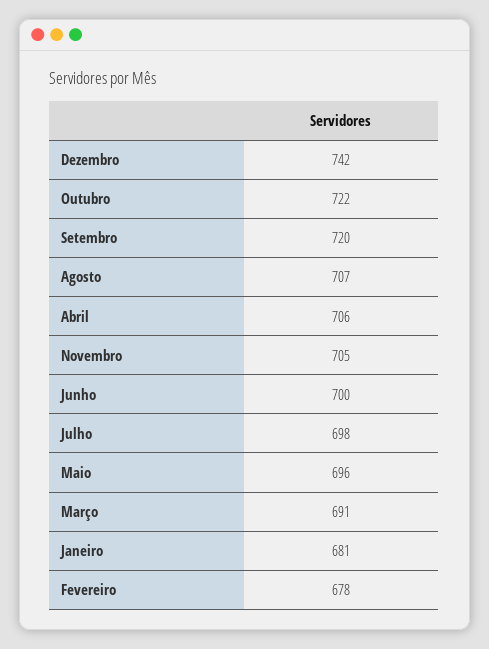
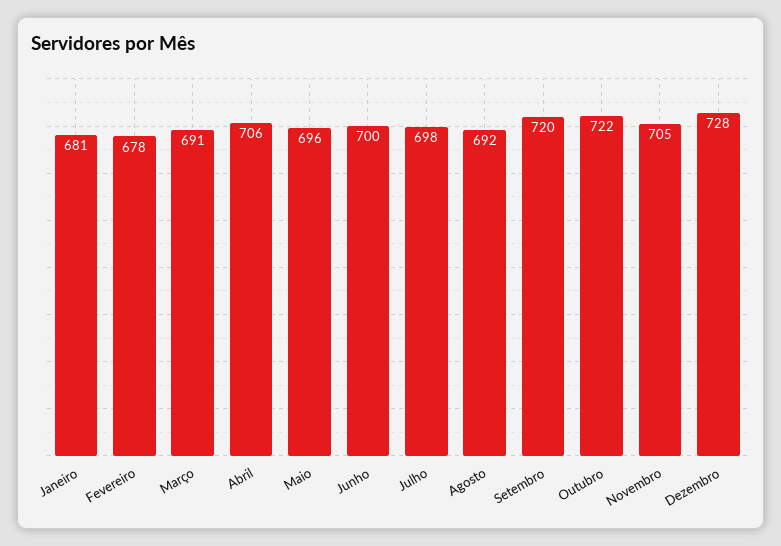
  {
-   "Dezembro": 742,
+   "Dezembro": 728,
    "Outubro": 722,
    "Setembro": 720,
-   "Agosto": 707,
+   "Agosto": 692,
    "Abril": 706,
    "Novembro": 705,
    "Junho": 700,
    "Julho": 698,
    "Maio": 696,
    "Março": 691,
    "Janeiro": 681,
    "Fevereiro": 678
  }

